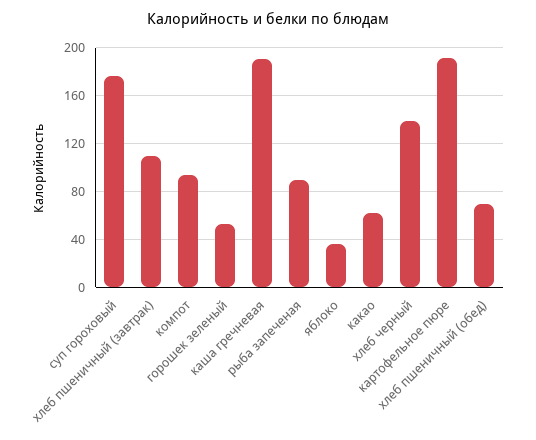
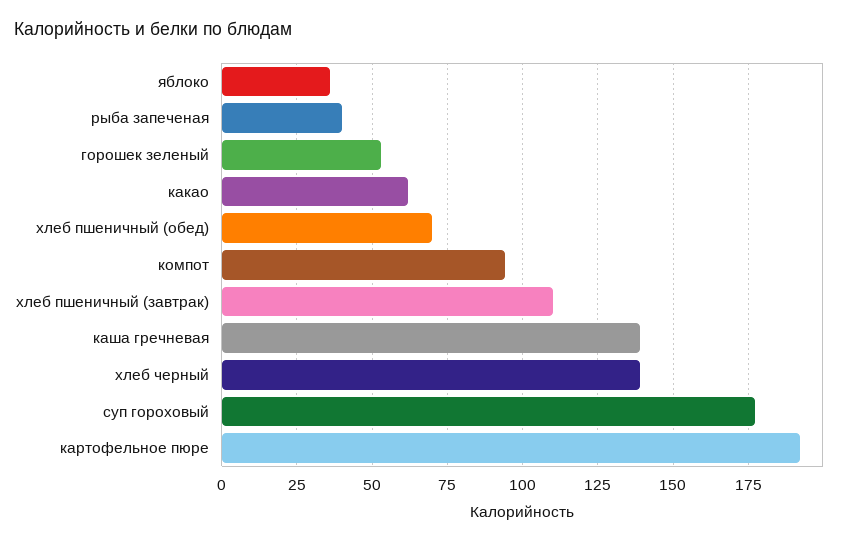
  {
    "суп гороховый": 175,
    "хлеб пшеничный (завтрак)": 110,
    "компот": 95,
    "горошек зеленый": 55,
-   "каша гречневая": 190,
+   "каша гречневая": 140,
-   "рыба запеченая": 90,
+   "рыба запеченая": 40,
    "яблоко": 35,
    "какао": 60,
    "хлеб черный": 140,
    "картофельное пюре": 190,
    "хлеб пшеничный (обед)": 70
  }

